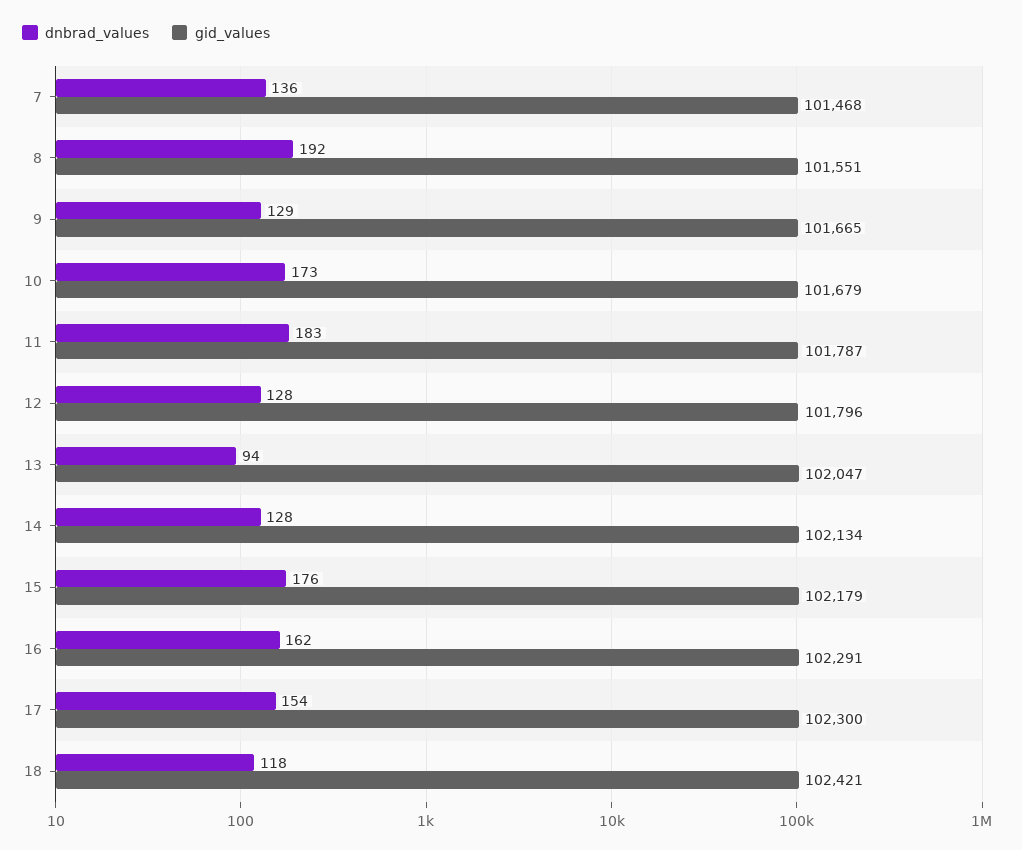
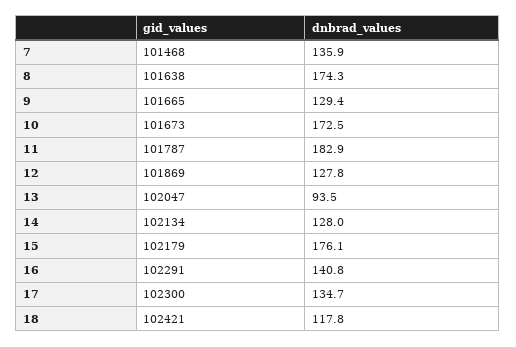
  {
    "dnbrad_values": {
      "7": 135.9,
-     "8": 192,
+     "8": 174.3,
      "9": 129.4,
      "10": 172.5,
      "11": 182.9,
      "12": 127.8,
      "13": 93.5,
      "14": 128,
      "15": 176.1,
-     "16": 162,
+     "16": 140.8,
-     "17": 154,
+     "17": 134.7,
      "18": 117.8
    },
    "gid_values": {
      "7": 101468,
-     "8": 101551,
+     "8": 101638,
      "9": 101665,
-     "10": 101679,
+     "10": 101673,
      "11": 101787,
-     "12": 101796,
+     "12": 101869,
      "13": 102047,
      "14": 102134,
      "15": 102179,
      "16": 102291,
      "17": 102300,
      "18": 102421
    }
  }

